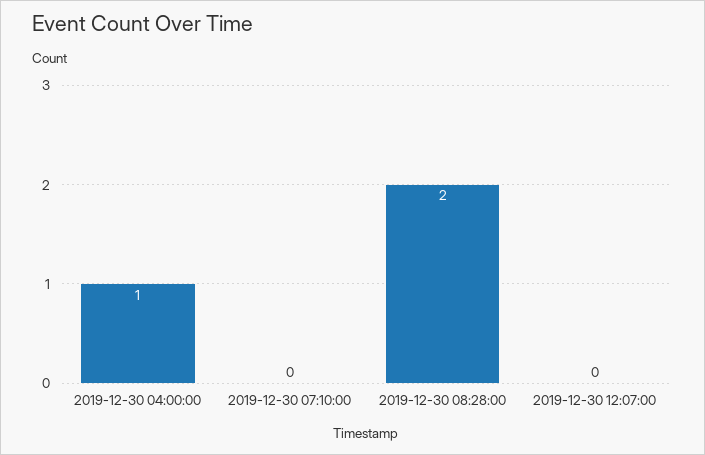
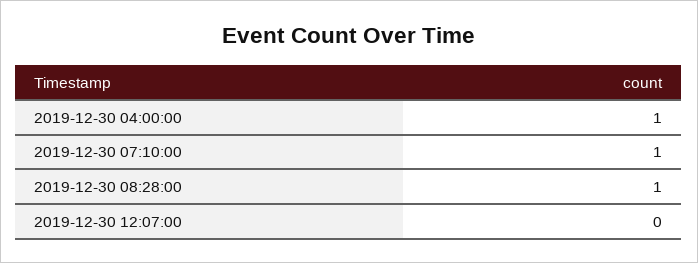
  {
    "2019-12-30 04:00:00": 1,
-   "2019-12-30 07:10:00": 0,
+   "2019-12-30 07:10:00": 1,
-   "2019-12-30 08:28:00": 2,
+   "2019-12-30 08:28:00": 1,
    "2019-12-30 12:07:00": 0
  }

